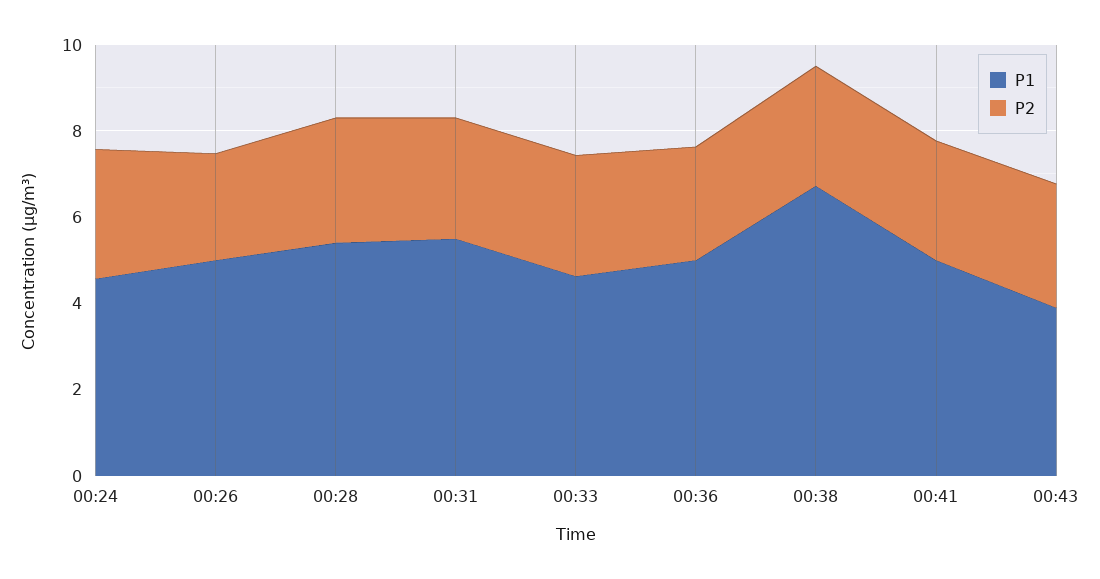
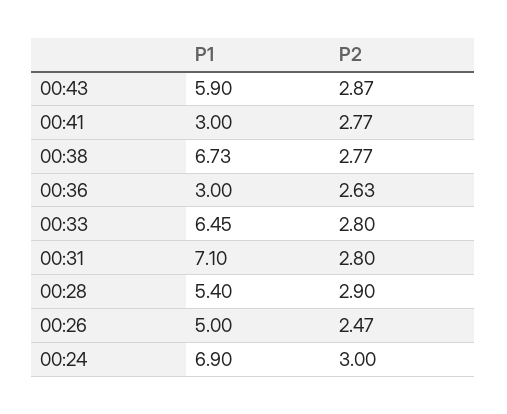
  {
    "P1": {
-     "00:24": 4.5,
+     "00:24": 6.9,
      "00:26": 5,
      "00:28": 5.4,
-     "00:31": 5.5,
+     "00:31": 7.1,
-     "00:33": 4.5,
+     "00:33": 6.45,
-     "00:36": 5,
+     "00:36": 3,
      "00:38": 6.73,
-     "00:41": 5,
+     "00:41": 3,
-     "00:43": 4
+     "00:43": 5.9
    },
    "P2": {
      "00:24": 3,
      "00:26": 2.47,
      "00:28": 2.9,
      "00:31": 2.8,
      "00:33": 2.8,
      "00:36": 2.63,
      "00:38": 2.77,
      "00:41": 2.77,
      "00:43": 2.87
    }
  }

